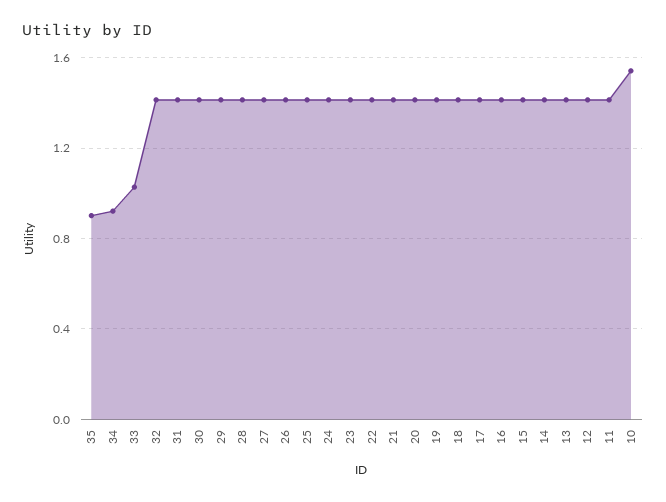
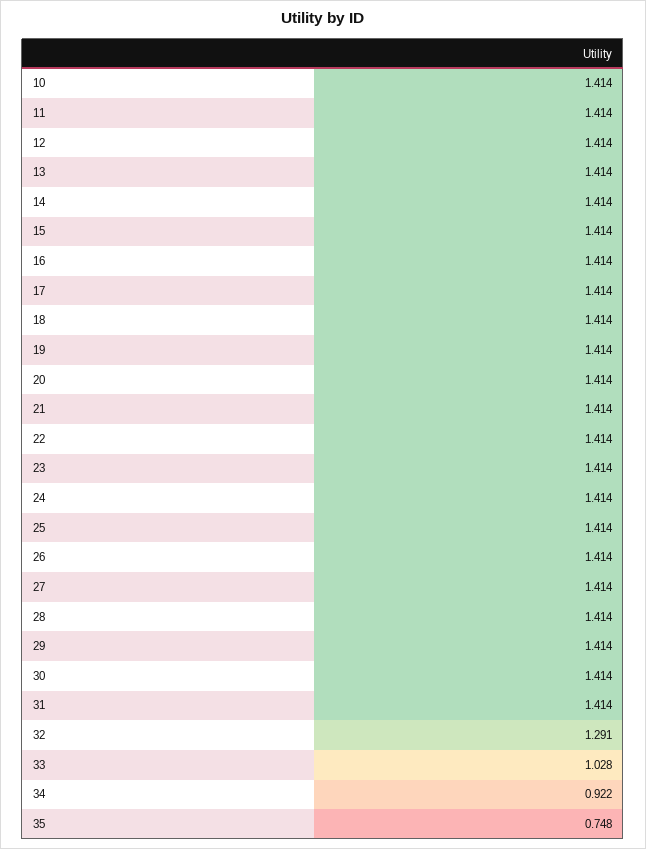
  {
-   "35": 0.9,
+   "35": 0.748,
    "34": 0.922,
    "33": 1.028,
-   "32": 1.4,
+   "32": 1.291,
    "31": 1.414,
    "30": 1.414,
    "29": 1.414,
    "28": 1.414,
    "27": 1.414,
    "26": 1.414,
    "25": 1.414,
    "24": 1.414,
    "23": 1.414,
    "22": 1.414,
    "21": 1.414,
    "20": 1.414,
    "19": 1.414,
    "18": 1.414,
    "17": 1.414,
    "16": 1.414,
    "15": 1.414,
    "14": 1.414,
    "13": 1.414,
    "12": 1.414,
    "11": 1.414,
-   "10": 1.55
+   "10": 1.414
  }

